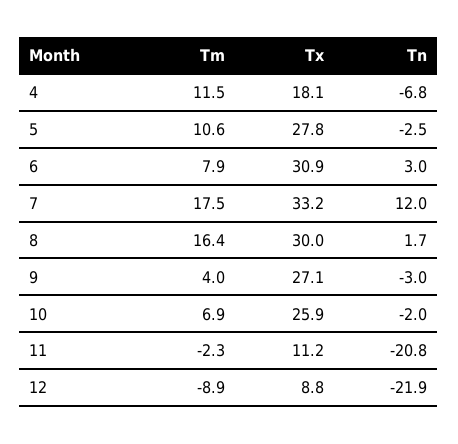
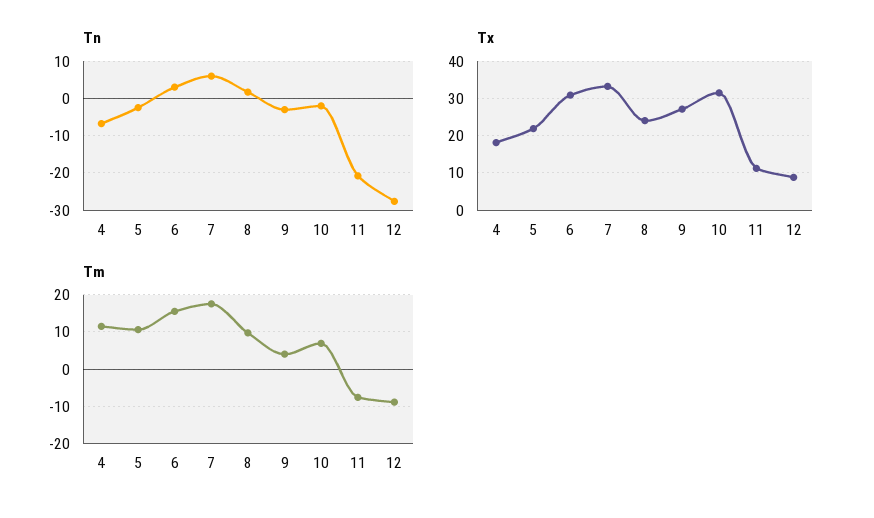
  {
    "Tm": {
      "4": 11.5,
      "5": 10.6,
-     "6": 7.9,
+     "6": 16,
      "7": 17.5,
-     "8": 16.4,
+     "8": 10,
      "9": 4,
      "10": 6.9,
-     "11": -2.3,
+     "11": -8,
      "12": -8.9
    },
    "Tx": {
      "4": 18.1,
-     "5": 27.8,
+     "5": 22,
      "6": 30.9,
      "7": 33.2,
-     "8": 30,
+     "8": 24,
      "9": 27.1,
-     "10": 25.9,
+     "10": 32,
      "11": 11.2,
      "12": 8.8
    },
    "Tn": {
      "4": -6.8,
      "5": -2.5,
      "6": 3,
-     "7": 12,
+     "7": 6,
      "8": 1.7,
      "9": -3,
      "10": -2,
      "11": -20.8,
-     "12": -21.9
+     "12": -28
    }
  }

